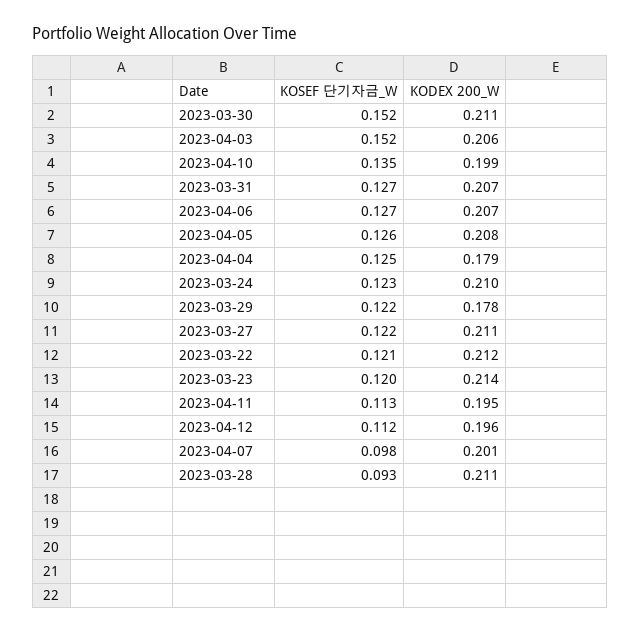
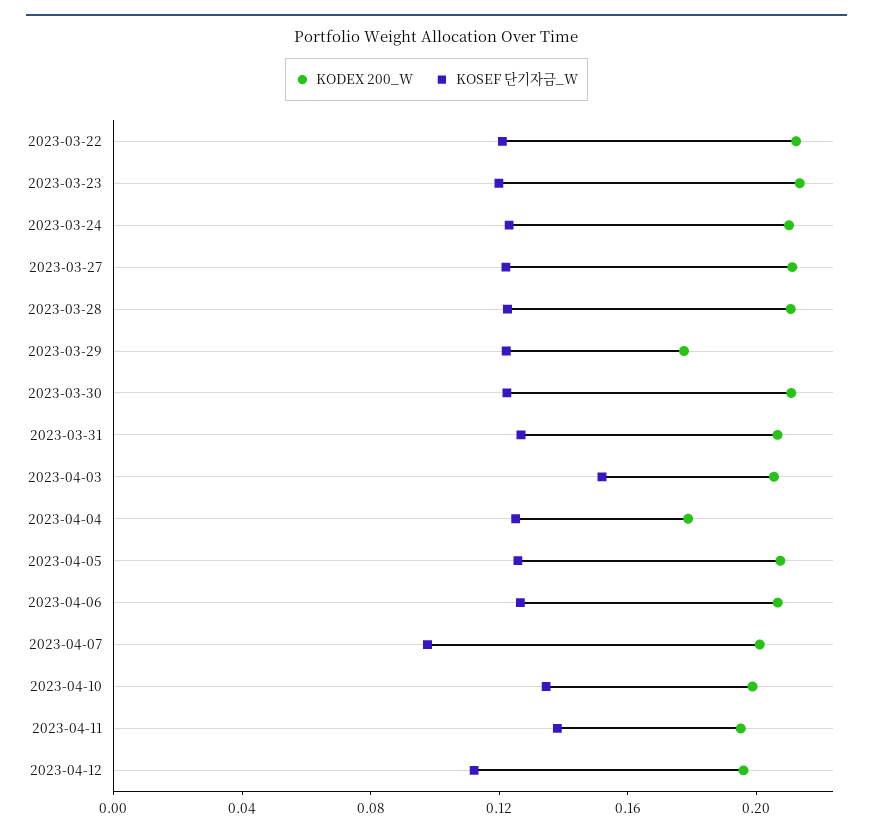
  {
    "KOSEF 단기자금_W": {
-     "2023-03-30": 0.152,
+     "2023-03-30": 0.12,
      "2023-04-03": 0.152,
      "2023-04-10": 0.135,
      "2023-03-31": 0.127,
      "2023-04-06": 0.127,
      "2023-04-05": 0.126,
      "2023-04-04": 0.125,
      "2023-03-24": 0.123,
      "2023-03-29": 0.122,
      "2023-03-27": 0.122,
      "2023-03-22": 0.121,
      "2023-03-23": 0.12,
-     "2023-04-11": 0.113,
+     "2023-04-11": 0.14,
      "2023-04-12": 0.112,
      "2023-04-07": 0.098,
-     "2023-03-28": 0.093
+     "2023-03-28": 0.12
    },
    "KODEX 200_W": {
      "2023-03-30": 0.211,
      "2023-04-03": 0.206,
      "2023-04-10": 0.199,
      "2023-03-31": 0.207,
      "2023-04-06": 0.207,
      "2023-04-05": 0.208,
      "2023-04-04": 0.179,
      "2023-03-24": 0.21,
      "2023-03-29": 0.178,
      "2023-03-27": 0.211,
      "2023-03-22": 0.212,
      "2023-03-23": 0.214,
      "2023-04-11": 0.195,
      "2023-04-12": 0.196,
      "2023-04-07": 0.201,
      "2023-03-28": 0.211
    }
  }

